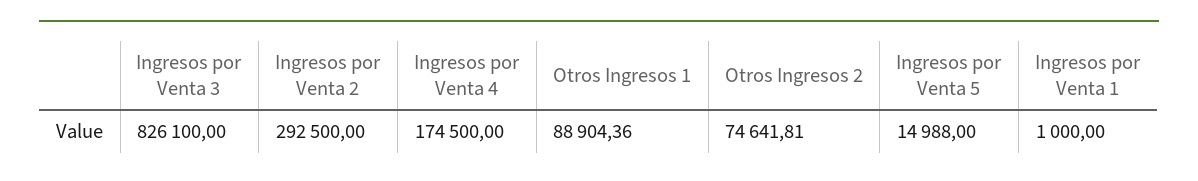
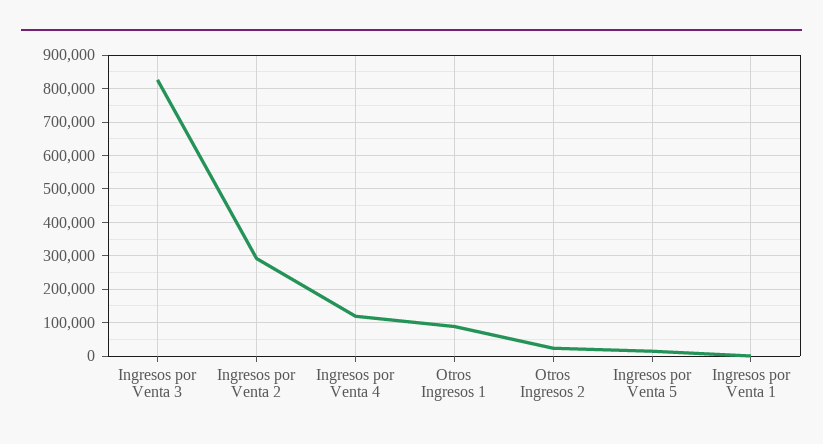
  {
    "Ingresos por Venta 3": 826100,
    "Ingresos por Venta 2": 292500,
-   "Ingresos por Venta 4": 174500,
+   "Ingresos por Venta 4": 120000,
    "Otros Ingresos 1": 88904.36,
-   "Otros Ingresos 2": 74641.81,
+   "Otros Ingresos 2": 20000,
    "Ingresos por Venta 5": 14988,
    "Ingresos por Venta 1": 1000
  }

